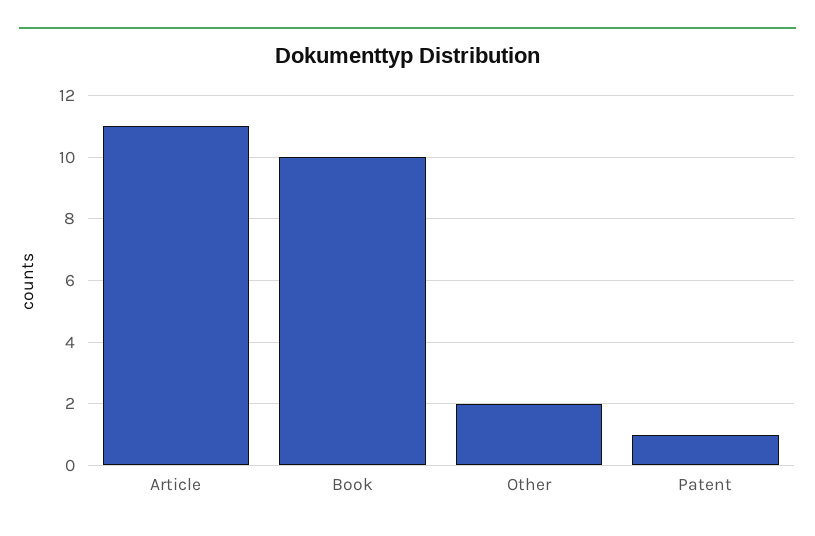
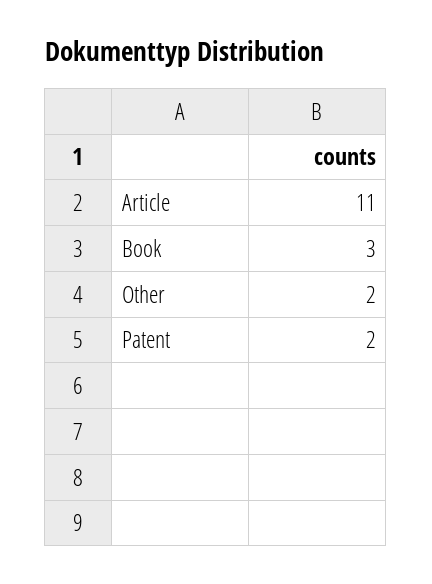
  {
    "Article": 11,
-   "Book": 10,
+   "Book": 3,
    "Other": 2,
-   "Patent": 1
+   "Patent": 2
  }

